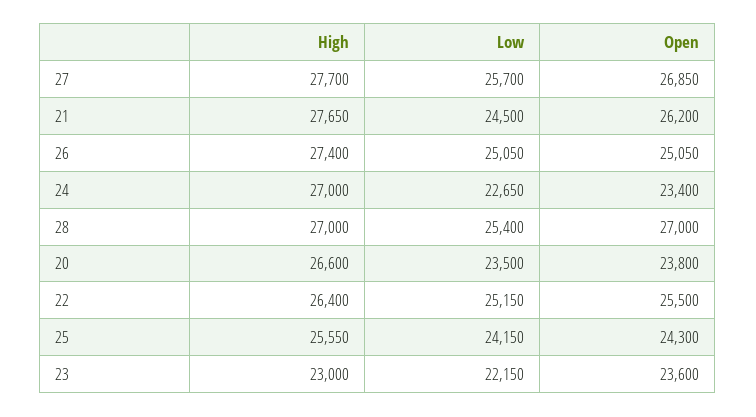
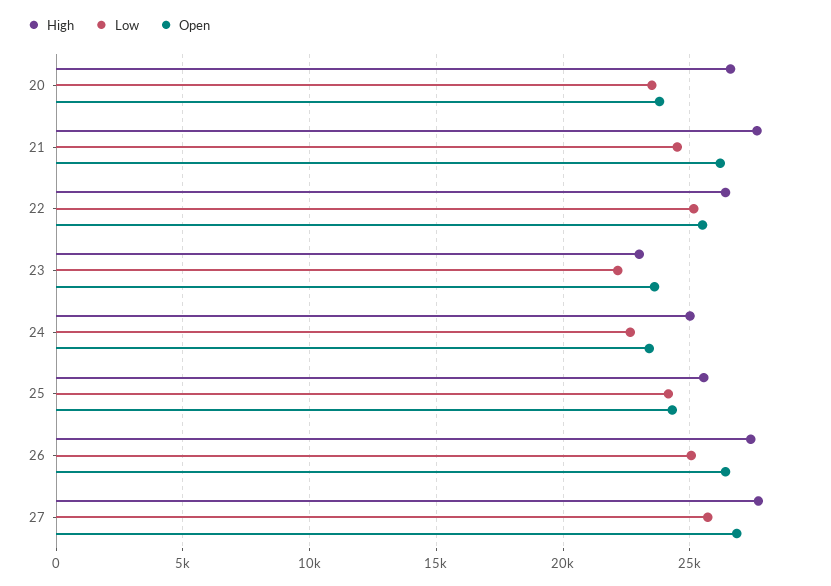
  {
    "High": {
      "27": 27700,
      "21": 27650,
      "26": 27400,
-     "24": 27000,
+     "24": 25000,
-     "28": 27000,
      "20": 26600,
      "22": 26400,
      "25": 25550,
      "23": 23000
    },
    "Low": {
      "27": 25700,
      "21": 24500,
      "26": 25050,
      "24": 22650,
-     "28": 25400,
      "20": 23500,
      "22": 25150,
      "25": 24150,
      "23": 22150
    },
    "Open": {
      "27": 26850,
      "21": 26200,
-     "26": 25050,
+     "26": 26500,
      "24": 23400,
-     "28": 27000,
      "20": 23800,
      "22": 25500,
      "25": 24300,
      "23": 23600
    }
  }

